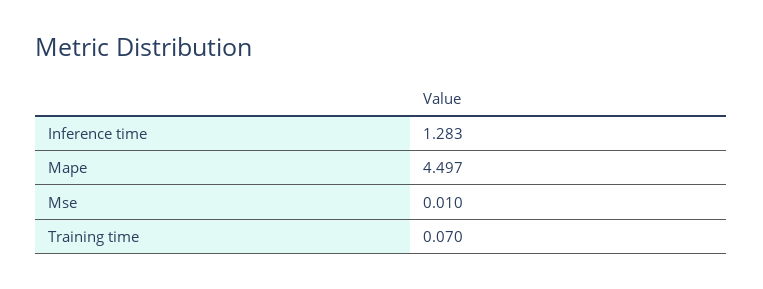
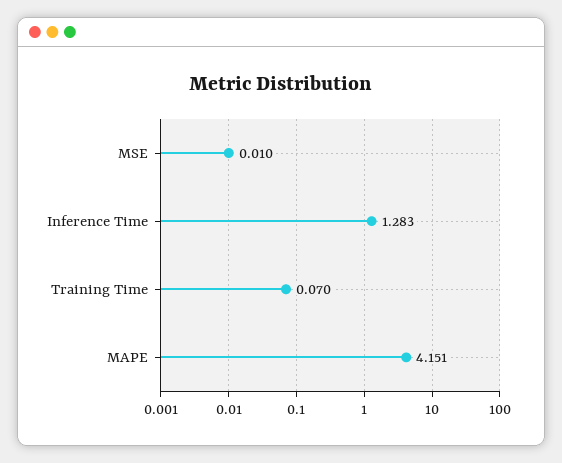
  {
    "Inference time": 1.283,
-   "Mape": 4.497,
+   "Mape": 4.151,
    "Mse": 0.01,
    "Training time": 0.07
  }

